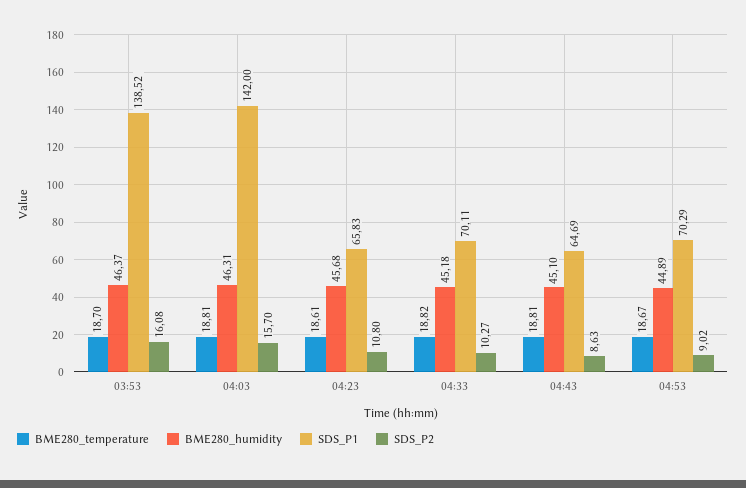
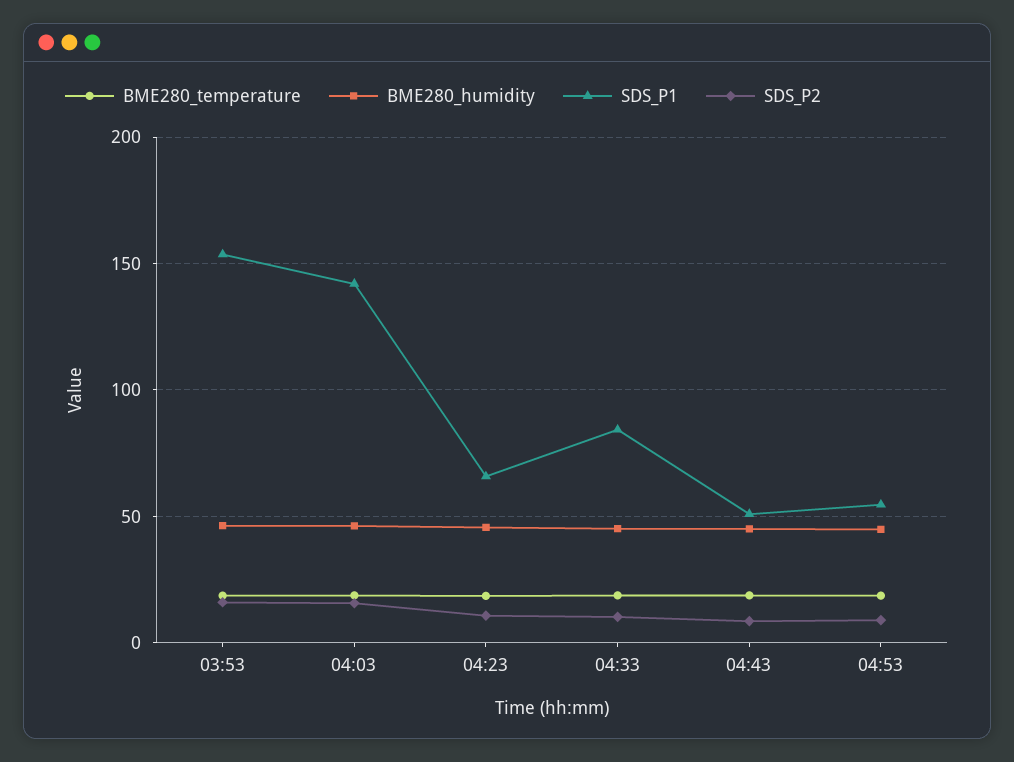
  {
    "BME280_temperature": {
      "03:53": 18.7,
      "04:03": 18.81,
      "04:23": 18.61,
      "04:33": 18.82,
      "04:43": 18.81,
      "04:53": 18.67
    },
    "BME280_humidity": {
      "03:53": 46.37,
      "04:03": 46.31,
      "04:23": 45.68,
      "04:33": 45.18,
      "04:43": 45.1,
      "04:53": 44.89
    },
    "SDS_P1": {
-     "03:53": 138.52,
+     "03:53": 155,
      "04:03": 142,
      "04:23": 65.83,
-     "04:33": 70.11,
+     "04:33": 85,
-     "04:43": 64.69,
+     "04:43": 50,
-     "04:53": 70.29
+     "04:53": 55
    },
    "SDS_P2": {
      "03:53": 16.08,
      "04:03": 15.7,
      "04:23": 10.8,
      "04:33": 10.27,
      "04:43": 8.63,
      "04:53": 9.02
    }
  }

